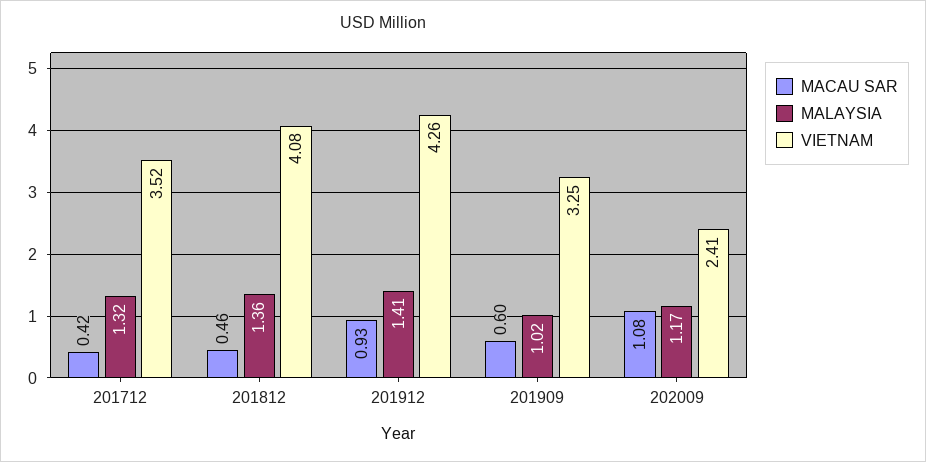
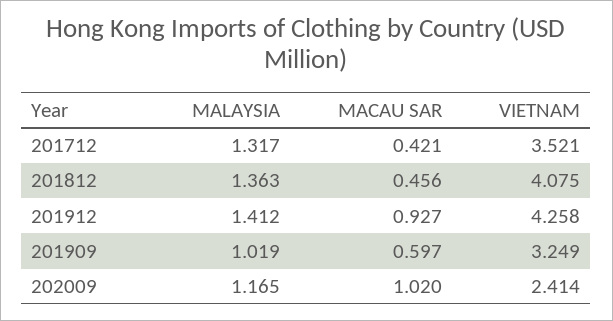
  {
    "MACAU SAR": {
      "201712": 0.421,
      "201812": 0.456,
      "201912": 0.927,
      "201909": 0.597,
-     "202009": 1.08
+     "202009": 1.02
    },
    "MALAYSIA": {
      "201712": 1.317,
      "201812": 1.363,
      "201912": 1.412,
      "201909": 1.019,
      "202009": 1.165
    },
    "VIETNAM": {
      "201712": 3.521,
      "201812": 4.075,
      "201912": 4.258,
      "201909": 3.249,
      "202009": 2.414
    }
  }

